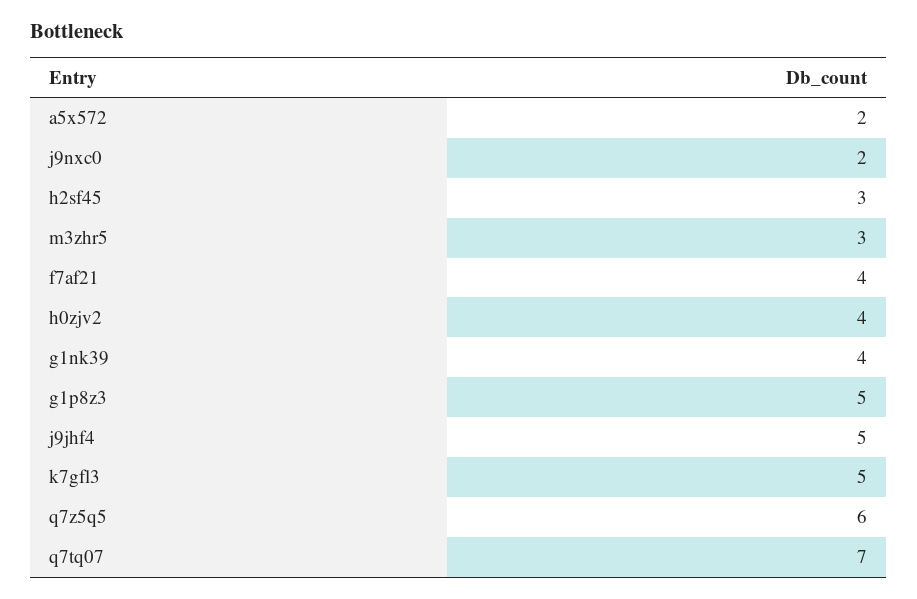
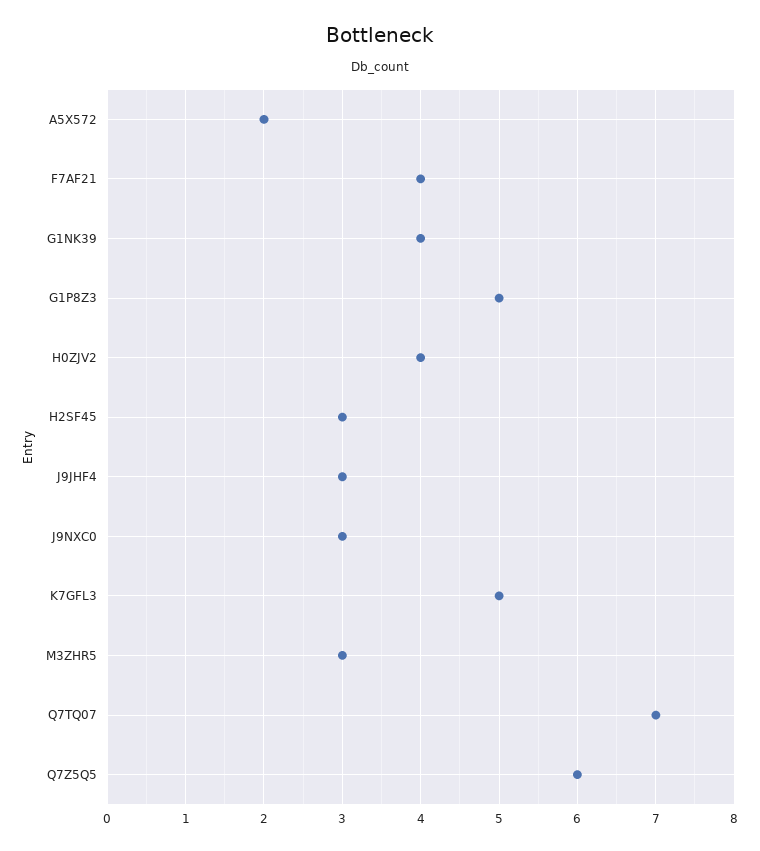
  {
    "a5x572": 2,
-   "j9nxc0": 2,
+   "j9nxc0": 3,
    "h2sf45": 3,
    "m3zhr5": 3,
    "f7af21": 4,
    "h0zjv2": 4,
    "g1nk39": 4,
    "g1p8z3": 5,
-   "j9jhf4": 5,
+   "j9jhf4": 3,
    "k7gfl3": 5,
    "q7z5q5": 6,
    "q7tq07": 7
  }

